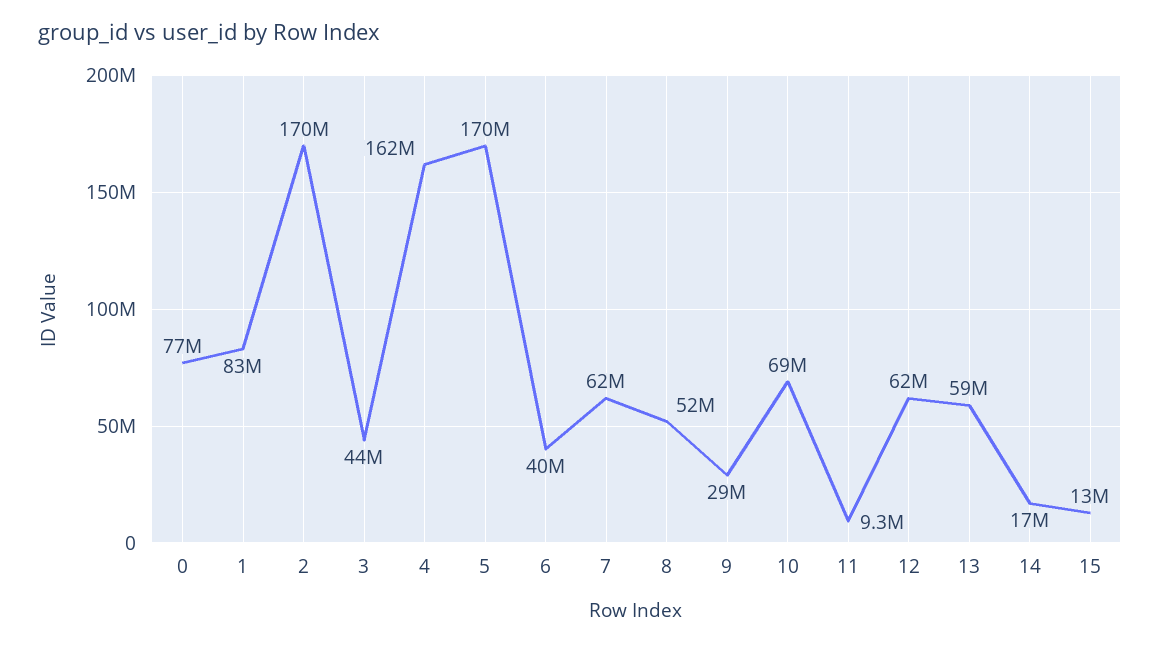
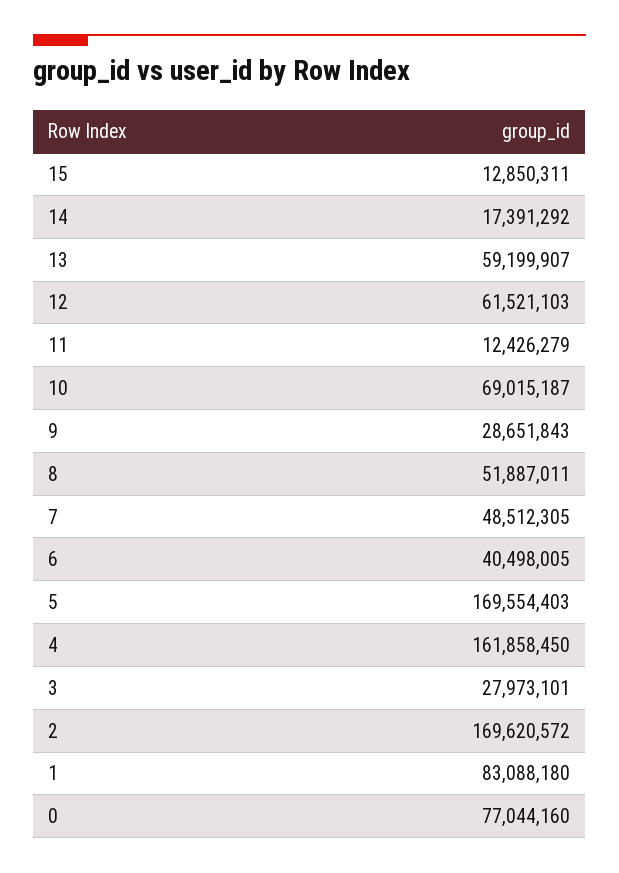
  {
    "0": 77044160,
    "1": 83088180,
    "2": 169620572,
-   "3": 44000000,
+   "3": 27973101,
    "4": 161858450,
    "5": 169554403,
    "6": 40498005,
-   "7": 62000000,
+   "7": 48512305,
    "8": 51887011,
    "9": 28651843,
    "10": 69015187,
-   "11": 9300000,
+   "11": 12426279,
    "12": 61521103,
    "13": 59199907,
    "14": 17391292,
    "15": 12850311
  }

